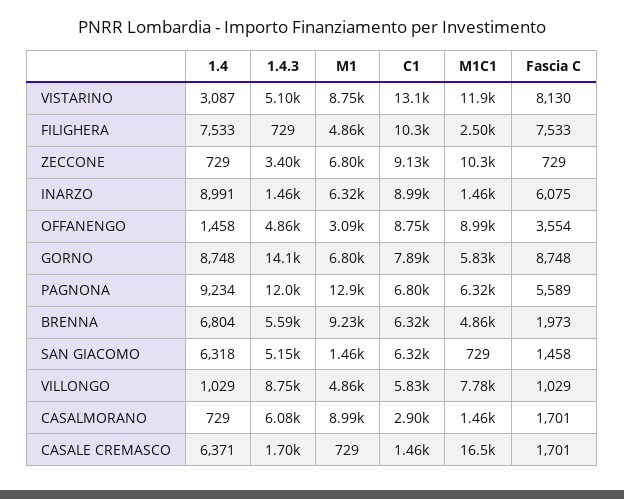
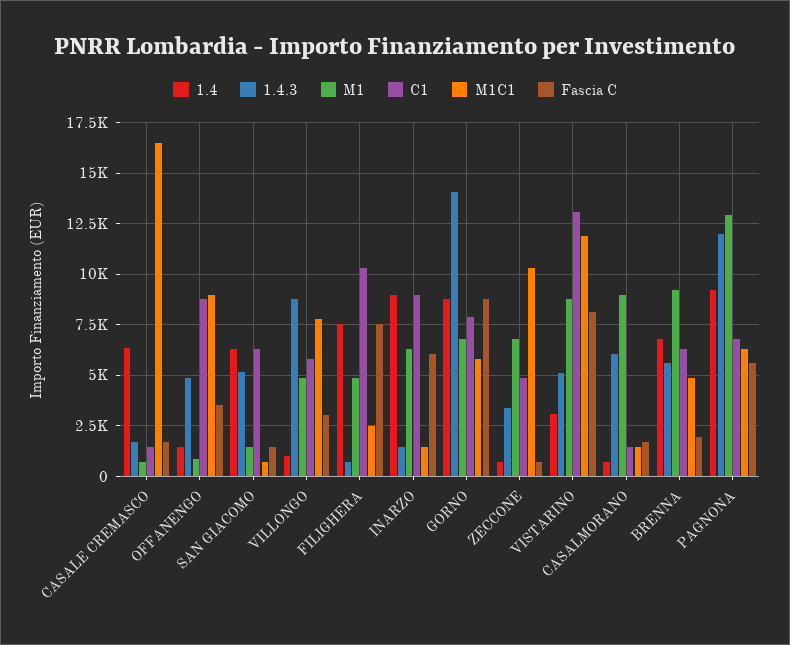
  {
    "1.4": {
      "VISTARINO": 3087,
      "FILIGHERA": 7533,
      "ZECCONE": 729,
      "INARZO": 8991,
      "OFFANENGO": 1458,
      "GORNO": 8748,
      "PAGNONA": 9234,
      "BRENNA": 6804,
      "SAN GIACOMO": 6318,
      "VILLONGO": 1029,
      "CASALMORANO": 729,
      "CASALE CREMASCO": 6371
    },
    "1.4.3": {
      "VISTARINO": 5100,
      "FILIGHERA": 729,
      "ZECCONE": 3400,
      "INARZO": 1460,
      "OFFANENGO": 4860,
      "GORNO": 14100,
      "PAGNONA": 12000,
      "BRENNA": 5590,
      "SAN GIACOMO": 5150,
      "VILLONGO": 8750,
      "CASALMORANO": 6080,
      "CASALE CREMASCO": 1700
    },
    "M1": {
      "VISTARINO": 8750,
      "FILIGHERA": 4860,
      "ZECCONE": 6800,
      "INARZO": 6320,
-     "OFFANENGO": 3090,
+     "OFFANENGO": 1000,
      "GORNO": 6800,
      "PAGNONA": 12900,
      "BRENNA": 9230,
      "SAN GIACOMO": 1460,
      "VILLONGO": 4860,
      "CASALMORANO": 8990,
      "CASALE CREMASCO": 729
    },
    "C1": {
      "VISTARINO": 13100,
      "FILIGHERA": 10300,
-     "ZECCONE": 9130,
+     "ZECCONE": 5000,
      "INARZO": 8990,
      "OFFANENGO": 8750,
      "GORNO": 7890,
      "PAGNONA": 6800,
      "BRENNA": 6320,
      "SAN GIACOMO": 6320,
      "VILLONGO": 5830,
-     "CASALMORANO": 2900,
+     "CASALMORANO": 1500,
      "CASALE CREMASCO": 1460
    },
    "M1C1": {
      "VISTARINO": 11900,
      "FILIGHERA": 2500,
      "ZECCONE": 10300,
      "INARZO": 1460,
      "OFFANENGO": 8990,
      "GORNO": 5830,
      "PAGNONA": 6320,
      "BRENNA": 4860,
      "SAN GIACOMO": 729,
      "VILLONGO": 7780,
      "CASALMORANO": 1460,
      "CASALE CREMASCO": 16500
    },
    "Fascia C": {
      "VISTARINO": 8130,
      "FILIGHERA": 7533,
      "ZECCONE": 729,
      "INARZO": 6075,
      "OFFANENGO": 3554,
      "GORNO": 8748,
      "PAGNONA": 5589,
      "BRENNA": 1973,
      "SAN GIACOMO": 1458,
-     "VILLONGO": 1029,
+     "VILLONGO": 3000,
      "CASALMORANO": 1701,
      "CASALE CREMASCO": 1701
    }
  }

